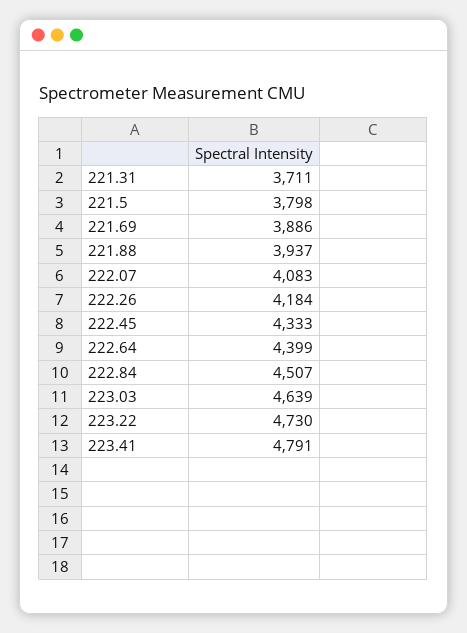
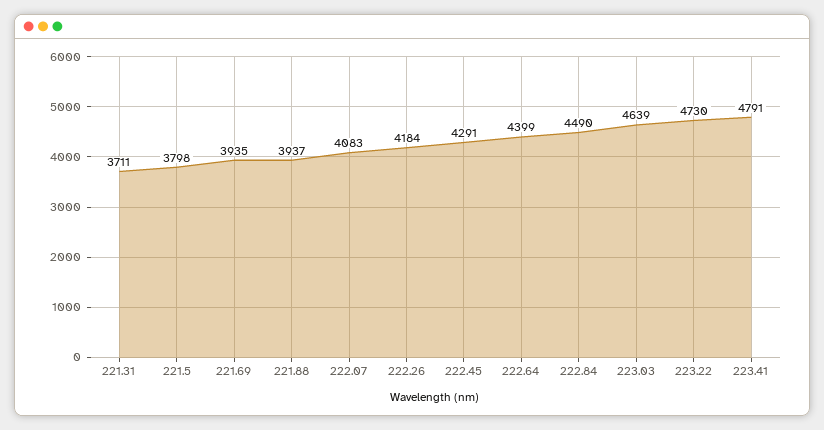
  {
    "221.31": 3711,
    "221.5": 3798,
-   "221.69": 3886,
+   "221.69": 3935,
    "221.88": 3937,
    "222.07": 4083,
    "222.26": 4184,
-   "222.45": 4333,
+   "222.45": 4291,
    "222.64": 4399,
-   "222.84": 4507,
+   "222.84": 4490,
    "223.03": 4639,
    "223.22": 4730,
    "223.41": 4791
  }

